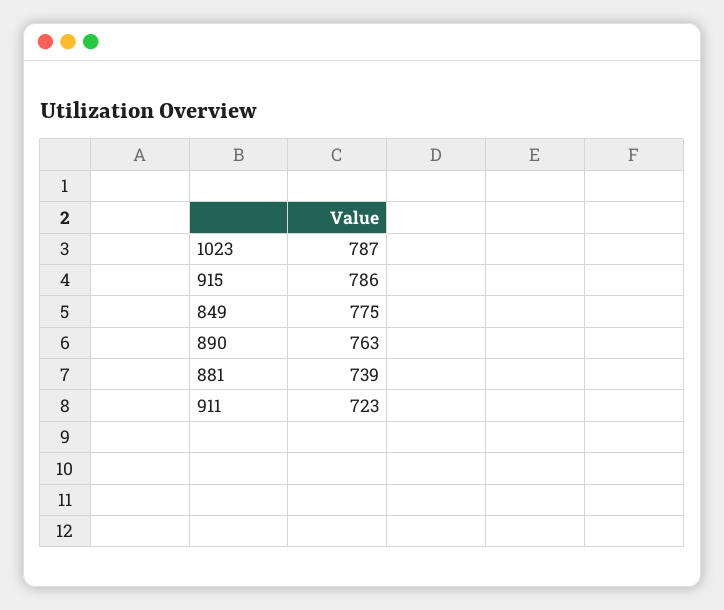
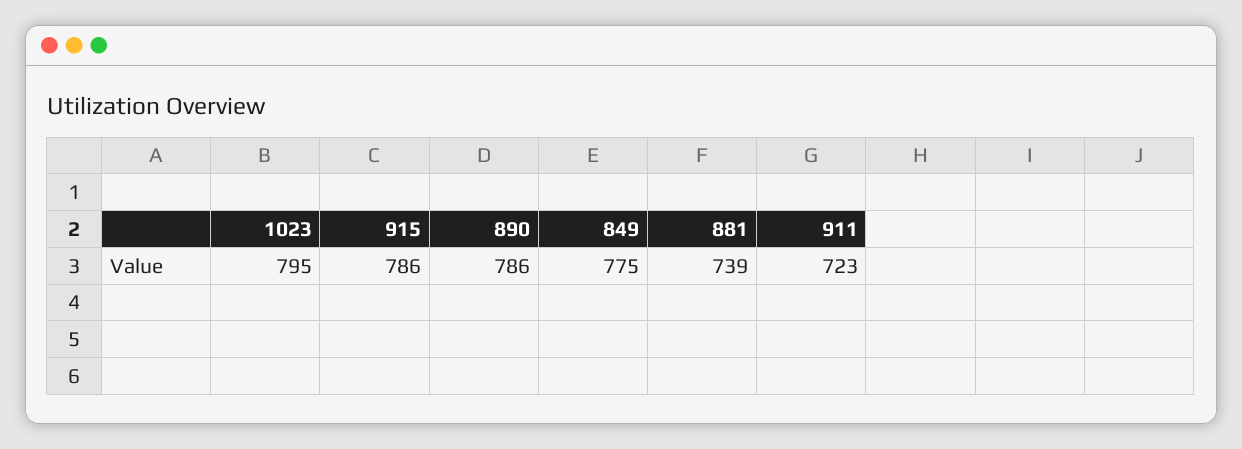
  {
-   "1023": 787,
+   "1023": 795,
    "915": 786,
    "849": 775,
-   "890": 763,
+   "890": 786,
    "881": 739,
    "911": 723
  }

